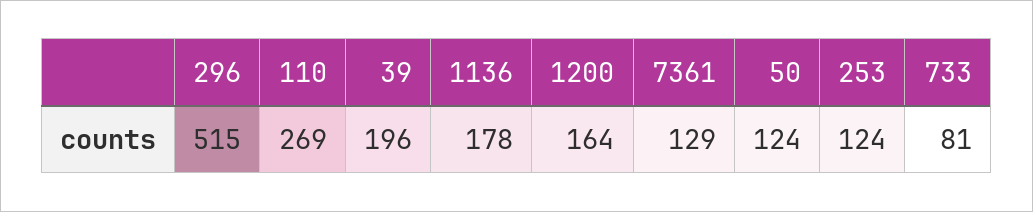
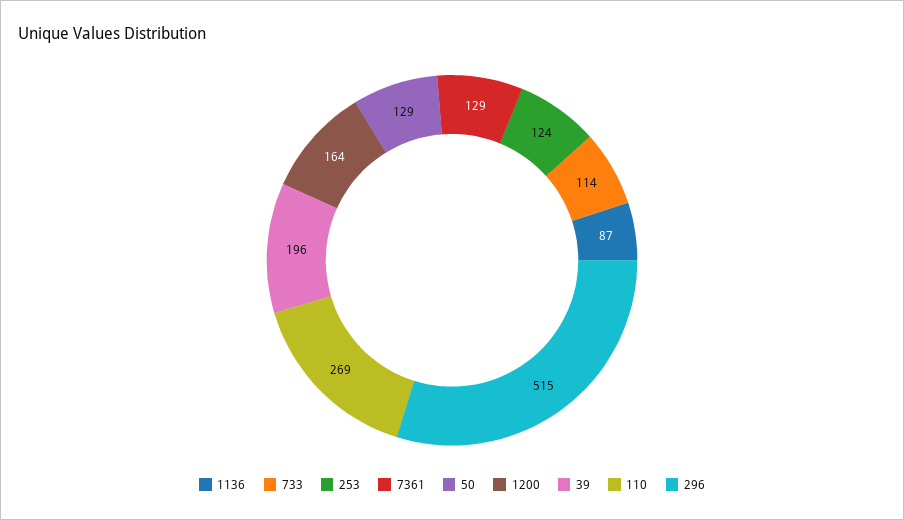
  {
    "296": 515,
    "110": 269,
    "39": 196,
-   "1136": 178,
+   "1136": 87,
    "1200": 164,
    "7361": 129,
-   "50": 124,
+   "50": 129,
    "253": 124,
-   "733": 81
+   "733": 114
  }

